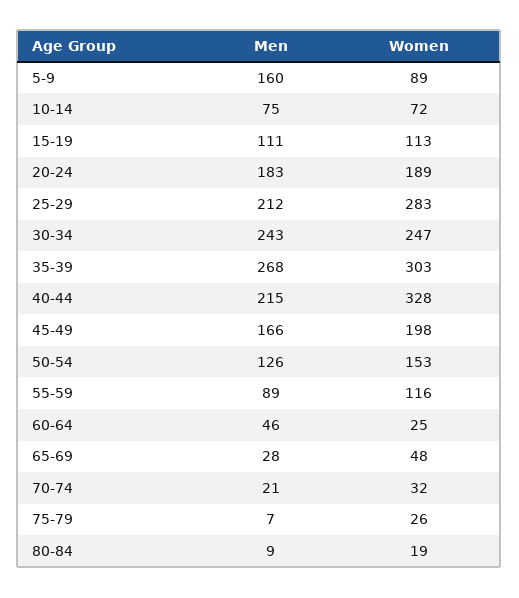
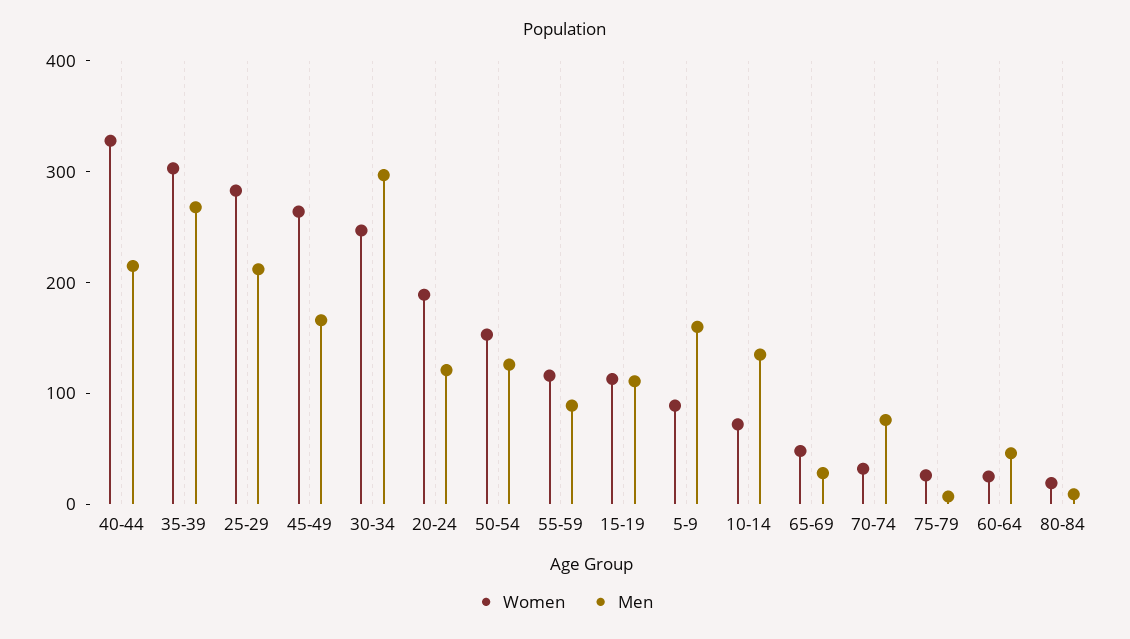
  {
    "Men": {
      "5-9": 160,
-     "10-14": 75,
+     "10-14": 140,
      "15-19": 111,
-     "20-24": 183,
+     "20-24": 120,
      "25-29": 212,
-     "30-34": 243,
+     "30-34": 300,
      "35-39": 268,
      "40-44": 215,
      "45-49": 166,
      "50-54": 126,
      "55-59": 89,
      "60-64": 46,
      "65-69": 28,
-     "70-74": 21,
+     "70-74": 80,
      "75-79": 7,
      "80-84": 9
    },
    "Women": {
      "5-9": 89,
      "10-14": 72,
      "15-19": 113,
      "20-24": 189,
      "25-29": 283,
      "30-34": 247,
      "35-39": 303,
      "40-44": 328,
-     "45-49": 198,
+     "45-49": 260,
      "50-54": 153,
      "55-59": 116,
      "60-64": 25,
      "65-69": 48,
      "70-74": 32,
      "75-79": 26,
      "80-84": 19
    }
  }

